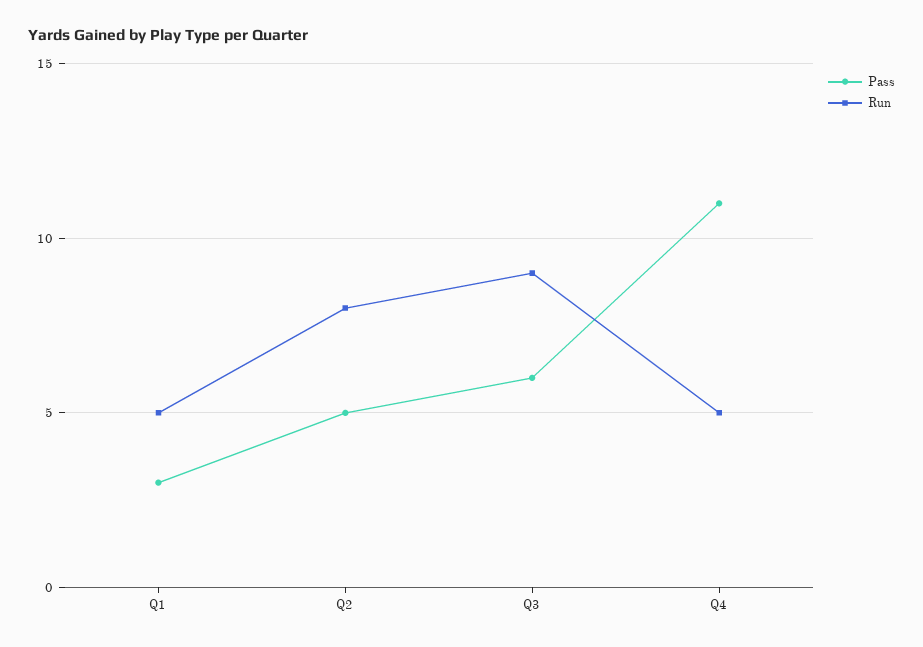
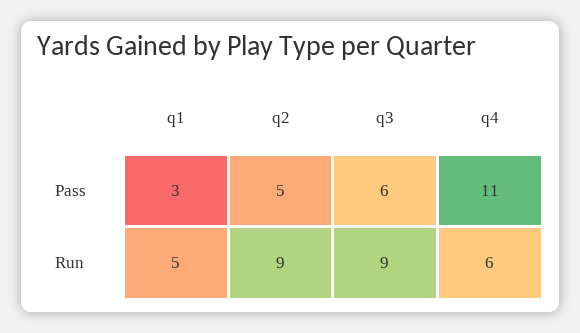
  {
    "Pass": {
      "Q1": 3,
      "Q2": 5,
      "Q3": 6,
      "Q4": 11
    },
    "Run": {
      "Q1": 5,
-     "Q2": 8,
+     "Q2": 9,
      "Q3": 9,
-     "Q4": 5
+     "Q4": 6
    }
  }

